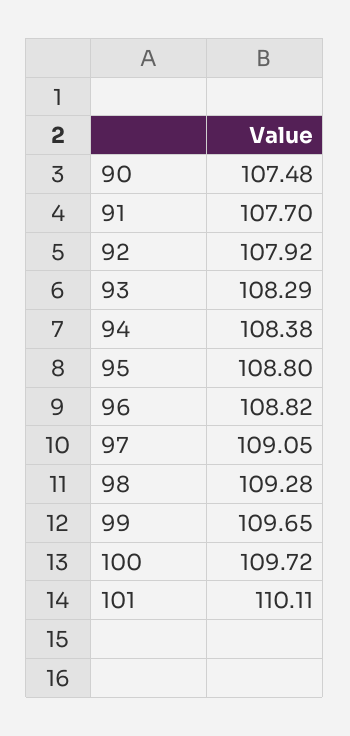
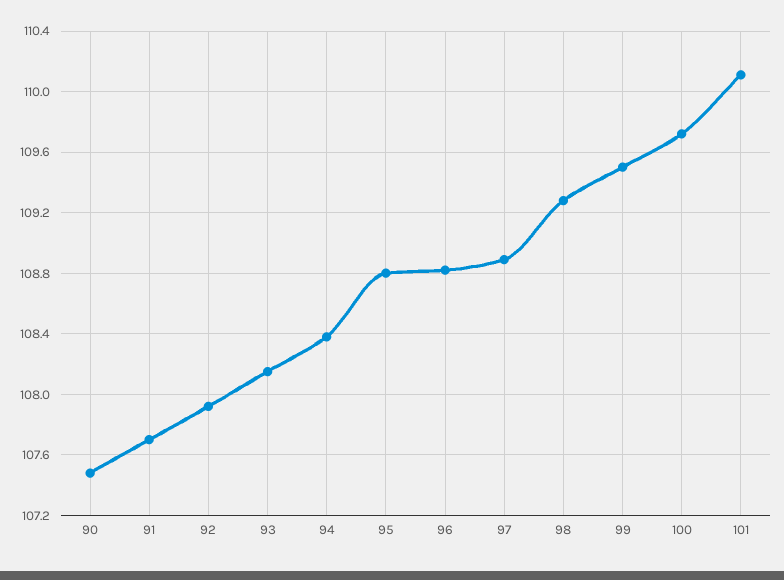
  {
    "90": 107.48,
    "91": 107.7,
    "92": 107.92,
-   "93": 108.29,
+   "93": 108.15,
    "94": 108.38,
    "95": 108.8,
    "96": 108.82,
-   "97": 109.05,
+   "97": 108.9,
    "98": 109.28,
-   "99": 109.65,
+   "99": 109.5,
    "100": 109.72,
    "101": 110.11
  }

